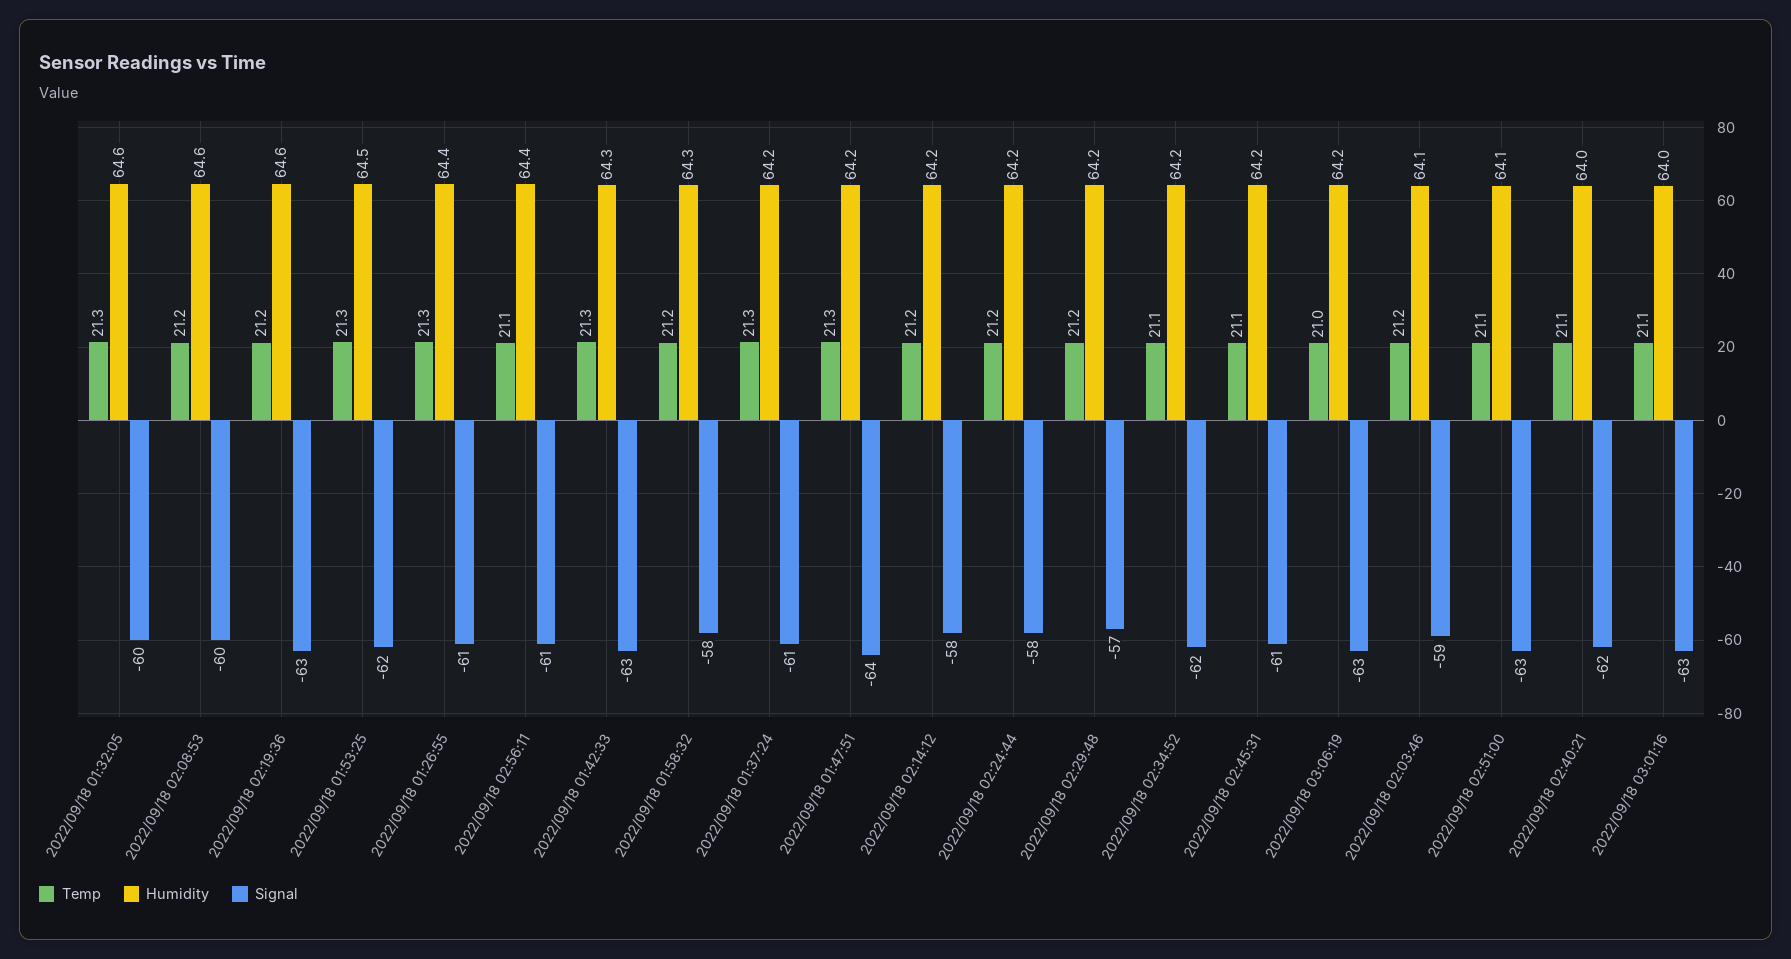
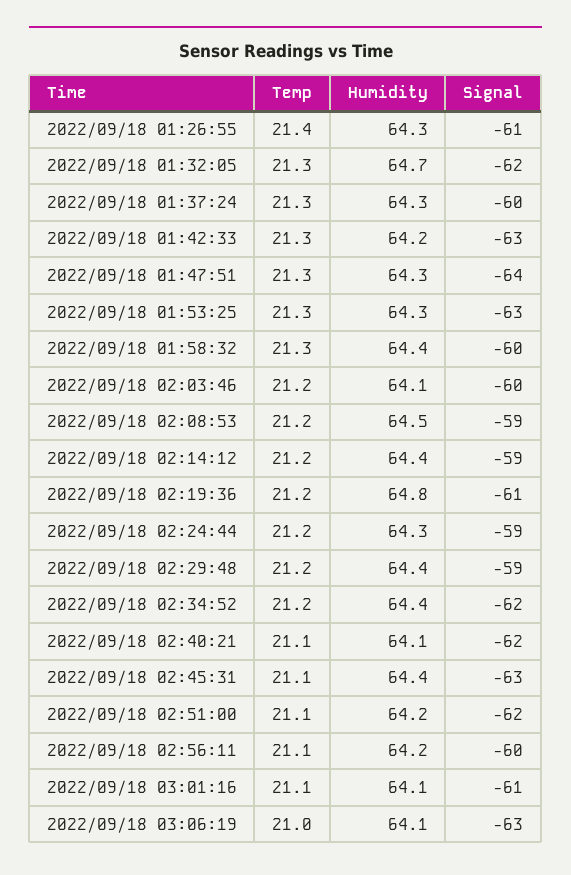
  {
    "Temp": {
      "2022/09/18 01:32:05": 21.3,
      "2022/09/18 02:08:53": 21.2,
      "2022/09/18 02:19:36": 21.2,
      "2022/09/18 01:53:25": 21.3,
-     "2022/09/18 01:26:55": 21.3,
+     "2022/09/18 01:26:55": 21.4,
      "2022/09/18 02:56:11": 21.1,
      "2022/09/18 01:42:33": 21.3,
-     "2022/09/18 01:58:32": 21.2,
+     "2022/09/18 01:58:32": 21.3,
      "2022/09/18 01:37:24": 21.3,
      "2022/09/18 01:47:51": 21.3,
      "2022/09/18 02:14:12": 21.2,
      "2022/09/18 02:24:44": 21.2,
      "2022/09/18 02:29:48": 21.2,
-     "2022/09/18 02:34:52": 21.1,
+     "2022/09/18 02:34:52": 21.2,
      "2022/09/18 02:45:31": 21.1,
      "2022/09/18 03:06:19": 21,
      "2022/09/18 02:03:46": 21.2,
      "2022/09/18 02:51:00": 21.1,
      "2022/09/18 02:40:21": 21.1,
      "2022/09/18 03:01:16": 21.1
    },
    "Humidity": {
-     "2022/09/18 01:32:05": 64.6,
+     "2022/09/18 01:32:05": 64.7,
-     "2022/09/18 02:08:53": 64.6,
+     "2022/09/18 02:08:53": 64.5,
-     "2022/09/18 02:19:36": 64.6,
+     "2022/09/18 02:19:36": 64.8,
-     "2022/09/18 01:53:25": 64.5,
+     "2022/09/18 01:53:25": 64.3,
-     "2022/09/18 01:26:55": 64.4,
+     "2022/09/18 01:26:55": 64.3,
-     "2022/09/18 02:56:11": 64.4,
+     "2022/09/18 02:56:11": 64.2,
-     "2022/09/18 01:42:33": 64.3,
+     "2022/09/18 01:42:33": 64.2,
-     "2022/09/18 01:58:32": 64.3,
+     "2022/09/18 01:58:32": 64.4,
-     "2022/09/18 01:37:24": 64.2,
+     "2022/09/18 01:37:24": 64.3,
-     "2022/09/18 01:47:51": 64.2,
+     "2022/09/18 01:47:51": 64.3,
-     "2022/09/18 02:14:12": 64.2,
+     "2022/09/18 02:14:12": 64.4,
-     "2022/09/18 02:24:44": 64.2,
+     "2022/09/18 02:24:44": 64.3,
-     "2022/09/18 02:29:48": 64.2,
+     "2022/09/18 02:29:48": 64.4,
-     "2022/09/18 02:34:52": 64.2,
+     "2022/09/18 02:34:52": 64.4,
-     "2022/09/18 02:45:31": 64.2,
+     "2022/09/18 02:45:31": 64.4,
-     "2022/09/18 03:06:19": 64.2,
+     "2022/09/18 03:06:19": 64.1,
      "2022/09/18 02:03:46": 64.1,
-     "2022/09/18 02:51:00": 64.1,
+     "2022/09/18 02:51:00": 64.2,
-     "2022/09/18 02:40:21": 64,
+     "2022/09/18 02:40:21": 64.1,
-     "2022/09/18 03:01:16": 64
+     "2022/09/18 03:01:16": 64.1
    },
    "Signal": {
-     "2022/09/18 01:32:05": -60,
+     "2022/09/18 01:32:05": -62,
-     "2022/09/18 02:08:53": -60,
+     "2022/09/18 02:08:53": -59,
-     "2022/09/18 02:19:36": -63,
+     "2022/09/18 02:19:36": -61,
-     "2022/09/18 01:53:25": -62,
+     "2022/09/18 01:53:25": -63,
      "2022/09/18 01:26:55": -61,
-     "2022/09/18 02:56:11": -61,
+     "2022/09/18 02:56:11": -60,
      "2022/09/18 01:42:33": -63,
-     "2022/09/18 01:58:32": -58,
+     "2022/09/18 01:58:32": -60,
-     "2022/09/18 01:37:24": -61,
+     "2022/09/18 01:37:24": -60,
      "2022/09/18 01:47:51": -64,
-     "2022/09/18 02:14:12": -58,
+     "2022/09/18 02:14:12": -59,
-     "2022/09/18 02:24:44": -58,
+     "2022/09/18 02:24:44": -59,
-     "2022/09/18 02:29:48": -57,
+     "2022/09/18 02:29:48": -59,
      "2022/09/18 02:34:52": -62,
-     "2022/09/18 02:45:31": -61,
+     "2022/09/18 02:45:31": -63,
      "2022/09/18 03:06:19": -63,
-     "2022/09/18 02:03:46": -59,
+     "2022/09/18 02:03:46": -60,
-     "2022/09/18 02:51:00": -63,
+     "2022/09/18 02:51:00": -62,
      "2022/09/18 02:40:21": -62,
-     "2022/09/18 03:01:16": -63
+     "2022/09/18 03:01:16": -61
    }
  }

